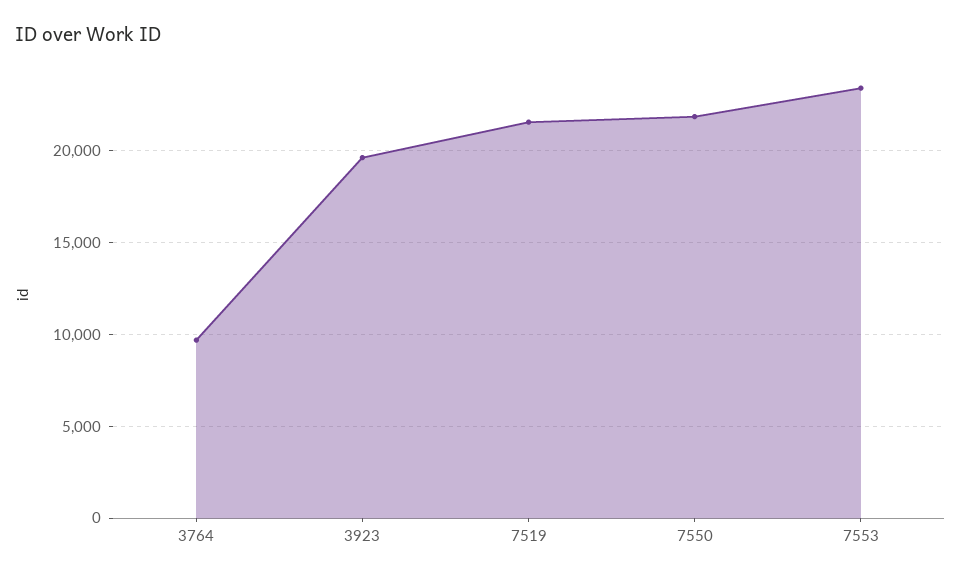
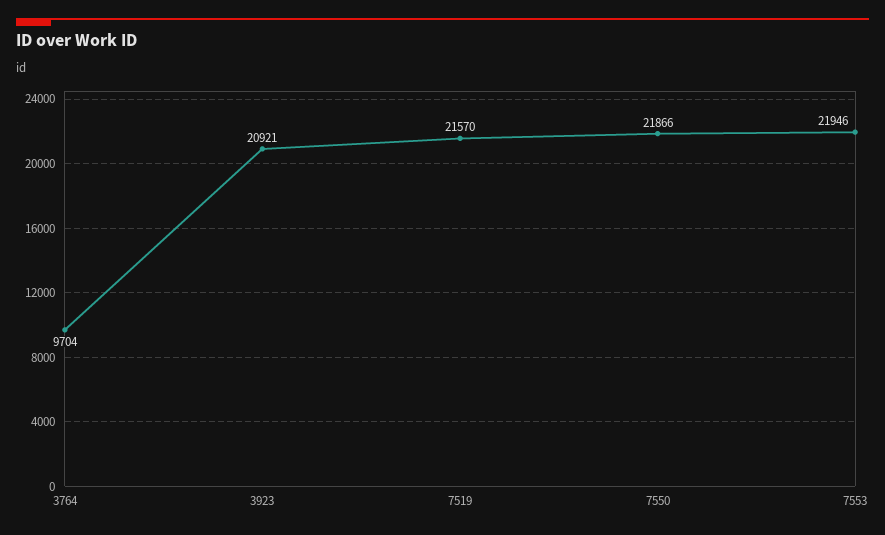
  {
    "3764": 9704,
-   "3923": 19500,
+   "3923": 20921,
    "7519": 21570,
    "7550": 21866,
-   "7553": 23500
+   "7553": 21946
  }

